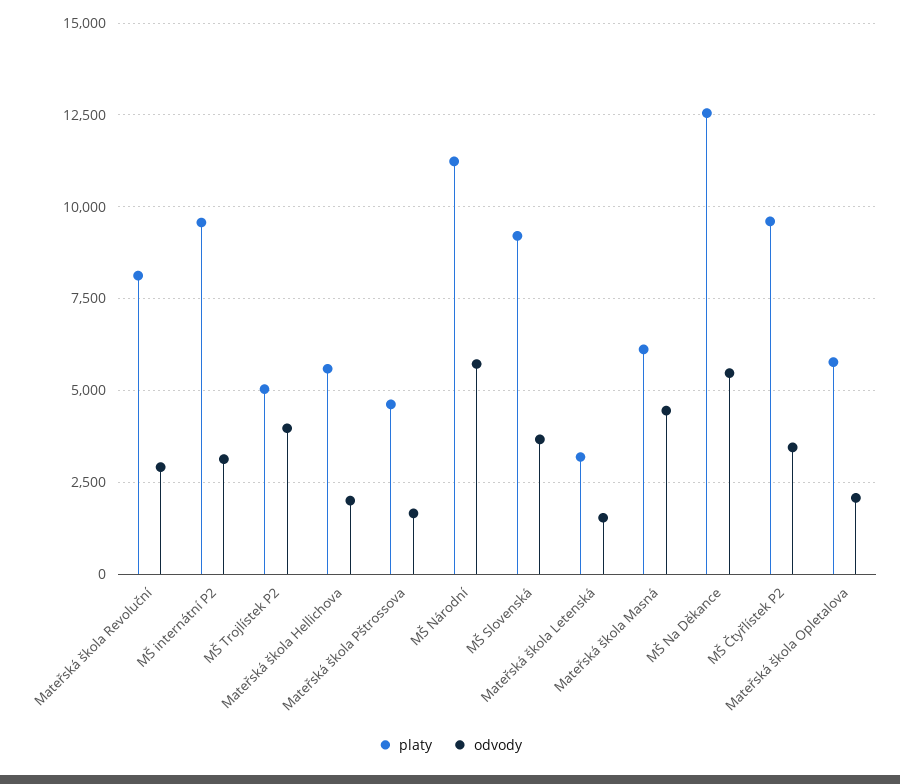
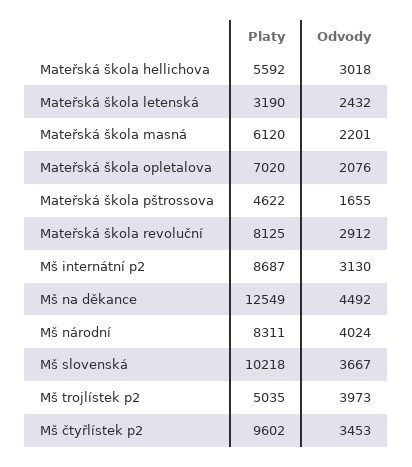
  {
    "platy": {
      "Mateřská škola Revoluční": 8125,
-     "MŠ internátní P2": 9500,
+     "MŠ internátní P2": 8687,
      "MŠ Trojlístek P2": 5035,
      "Mateřská škola Hellichova": 5592,
      "Mateřská škola Pštrossova": 4622,
-     "MŠ Národní": 11250,
+     "MŠ Národní": 8311,
-     "MŠ Slovenská": 9250,
+     "MŠ Slovenská": 10218,
      "Mateřská škola Letenská": 3190,
      "Mateřská škola Masná": 6120,
      "MŠ Na Děkance": 12549,
      "MŠ Čtyřlístek P2": 9602,
-     "Mateřská škola Opletalova": 5750
+     "Mateřská škola Opletalova": 7020
    },
    "odvody": {
      "Mateřská škola Revoluční": 2912,
      "MŠ internátní P2": 3130,
      "MŠ Trojlístek P2": 3973,
-     "Mateřská škola Hellichova": 2000,
+     "Mateřská škola Hellichova": 3018,
      "Mateřská škola Pštrossova": 1655,
-     "MŠ Národní": 5750,
+     "MŠ Národní": 4024,
      "MŠ Slovenská": 3667,
-     "Mateřská škola Letenská": 1500,
+     "Mateřská škola Letenská": 2432,
-     "Mateřská škola Masná": 4500,
+     "Mateřská škola Masná": 2201,
-     "MŠ Na Děkance": 5500,
+     "MŠ Na Děkance": 4492,
      "MŠ Čtyřlístek P2": 3453,
      "Mateřská škola Opletalova": 2076
    }
  }

